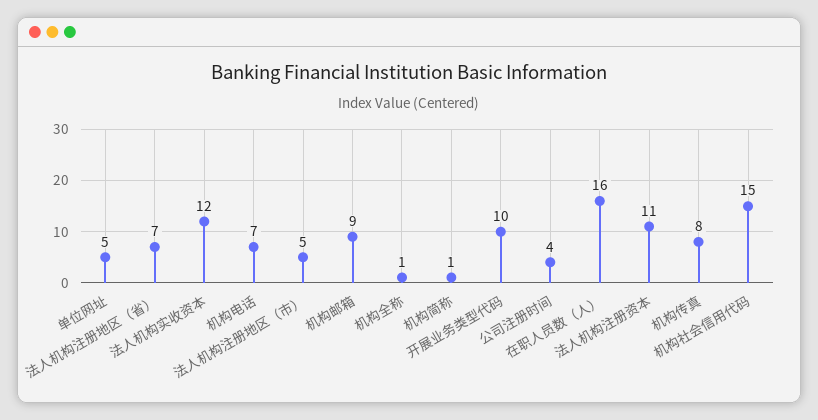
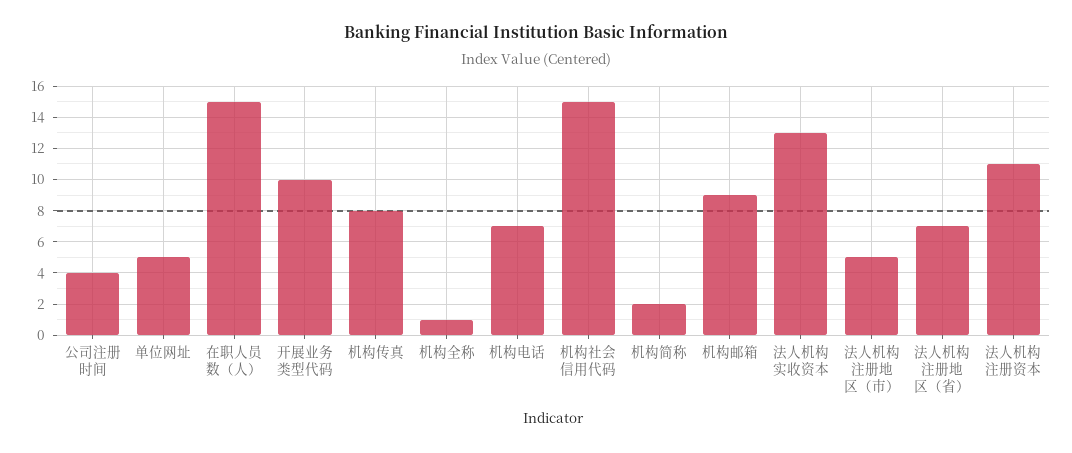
  {
    "单位网址": 5,
    "法人机构注册地区（省）": 7,
-   "法人机构实收资本": 12,
+   "法人机构实收资本": 13,
    "机构电话": 7,
    "法人机构注册地区（市）": 5,
    "机构邮箱": 9,
    "机构全称": 1,
-   "机构简称": 1,
+   "机构简称": 2,
    "开展业务类型代码": 10,
    "公司注册时间": 4,
-   "在职人员数（人）": 16,
+   "在职人员数（人）": 15,
    "法人机构注册资本": 11,
    "机构传真": 8,
    "机构社会信用代码": 15
  }

